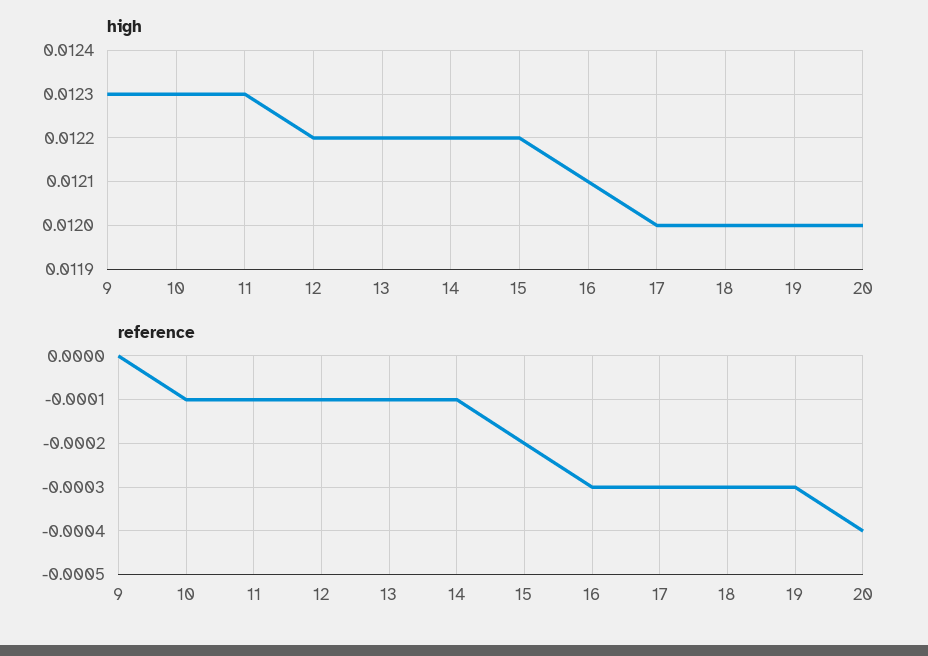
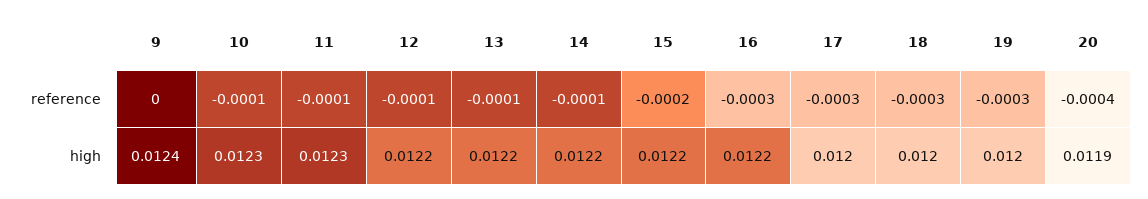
  {
    "high": {
-     "9": 0.0123,
+     "9": 0.0124,
      "10": 0.0123,
      "11": 0.0123,
      "12": 0.0122,
      "13": 0.0122,
      "14": 0.0122,
      "15": 0.0122,
-     "16": 0.0121,
+     "16": 0.0122,
      "17": 0.012,
      "18": 0.012,
      "19": 0.012,
-     "20": 0.012
+     "20": 0.0119
    },
    "reference": {
      "9": 0,
      "10": -0.0001,
      "11": -0.0001,
      "12": -0.0001,
      "13": -0.0001,
      "14": -0.0001,
      "15": -0.0002,
      "16": -0.0003,
      "17": -0.0003,
      "18": -0.0003,
      "19": -0.0003,
      "20": -0.0004
    }
  }

